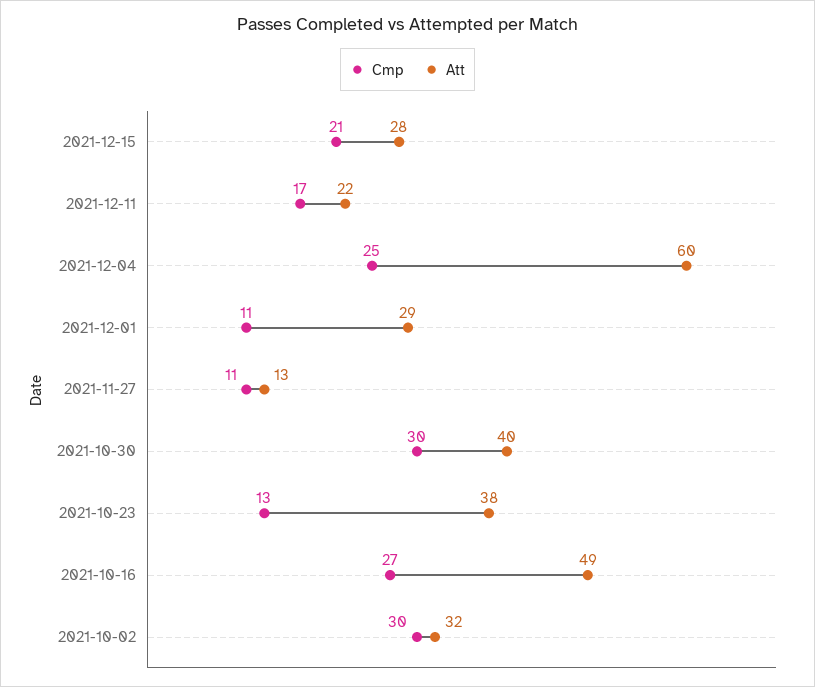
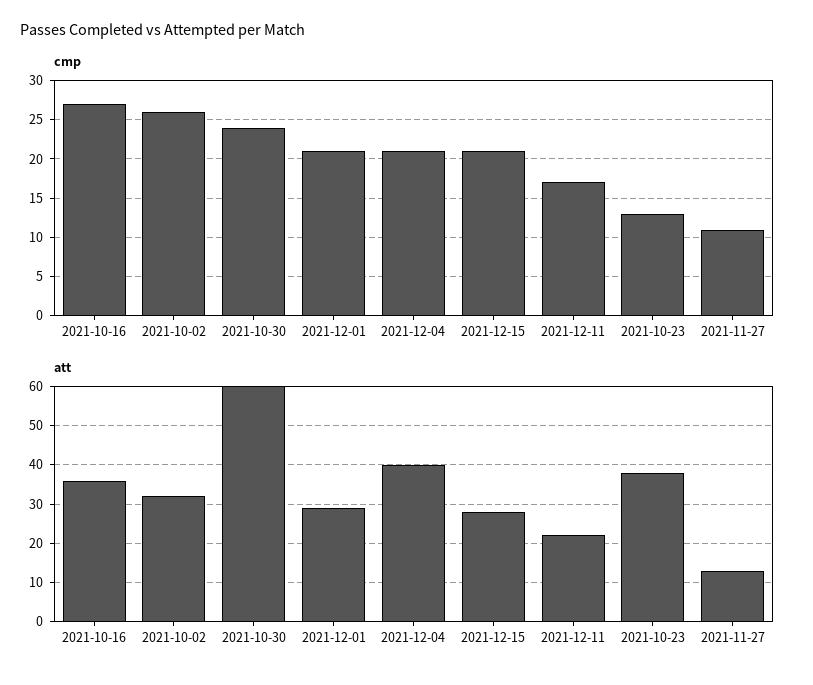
  {
    "Cmp": {
      "2021-12-15": 21,
      "2021-12-11": 17,
-     "2021-12-04": 25,
+     "2021-12-04": 21,
-     "2021-12-01": 11,
+     "2021-12-01": 21,
      "2021-11-27": 11,
-     "2021-10-30": 30,
+     "2021-10-30": 24,
      "2021-10-23": 13,
      "2021-10-16": 27,
-     "2021-10-02": 30
+     "2021-10-02": 26
    },
    "Att": {
      "2021-12-15": 28,
      "2021-12-11": 22,
-     "2021-12-04": 60,
+     "2021-12-04": 40,
      "2021-12-01": 29,
      "2021-11-27": 13,
-     "2021-10-30": 40,
+     "2021-10-30": 60,
      "2021-10-23": 38,
-     "2021-10-16": 49,
+     "2021-10-16": 35,
      "2021-10-02": 32
    }
  }

